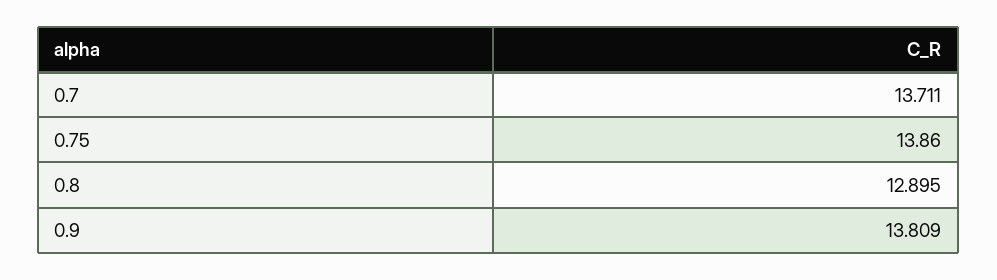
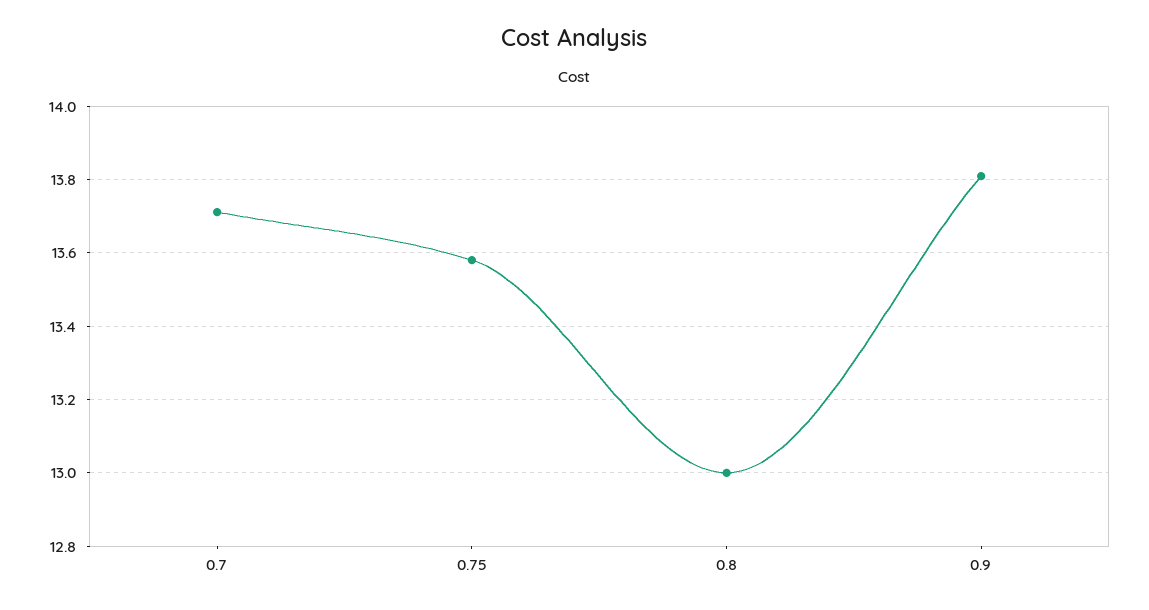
  {
    "0.7": 13.711,
-   "0.75": 13.86,
+   "0.75": 13.58,
-   "0.8": 12.895,
+   "0.8": 13,
    "0.9": 13.809
  }

